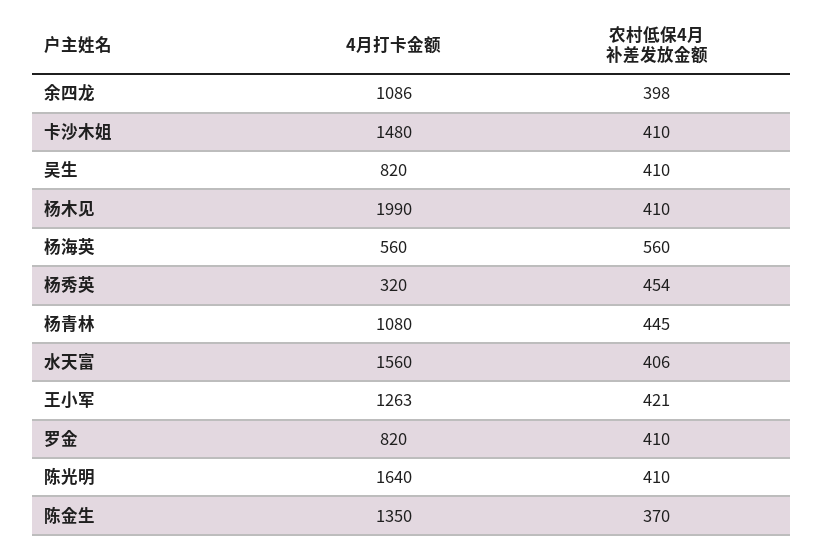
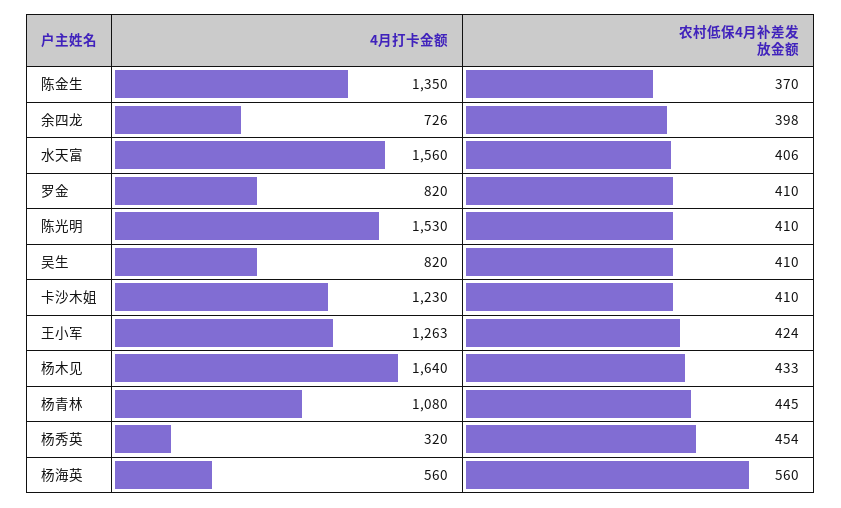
  {
    "4月打卡金额": {
-     "余四龙": 1086,
+     "余四龙": 726,
-     "卡沙木姐": 1480,
+     "卡沙木姐": 1230,
      "吴生": 820,
-     "杨木见": 1990,
+     "杨木见": 1640,
      "杨海英": 560,
      "杨秀英": 320,
      "杨青林": 1080,
      "水天富": 1560,
      "王小军": 1263,
      "罗金": 820,
-     "陈光明": 1640,
+     "陈光明": 1530,
      "陈金生": 1350
    },
    "农村低保4月补差发放金额": {
      "余四龙": 398,
      "卡沙木姐": 410,
      "吴生": 410,
-     "杨木见": 410,
+     "杨木见": 433,
      "杨海英": 560,
      "杨秀英": 454,
      "杨青林": 445,
      "水天富": 406,
-     "王小军": 421,
+     "王小军": 424,
      "罗金": 410,
      "陈光明": 410,
      "陈金生": 370
    }
  }

